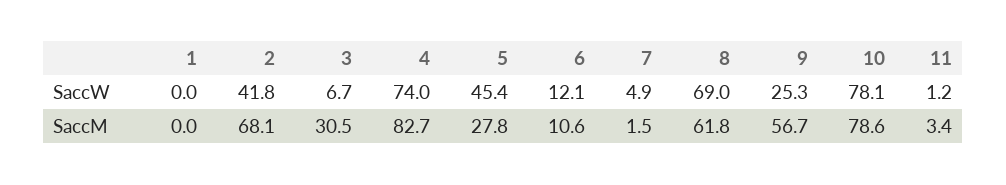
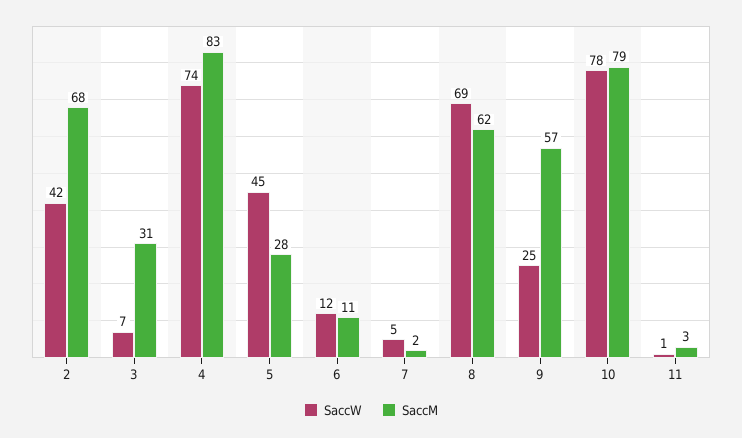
  {
    "SaccW": {
-     "1": 0,
      "2": 41.8,
      "3": 6.7,
      "4": 74,
      "5": 45.4,
      "6": 12.1,
      "7": 4.9,
      "8": 69,
      "9": 25.3,
      "10": 78.1,
      "11": 1.2
    },
    "SaccM": {
-     "1": 0,
      "2": 68.1,
      "3": 30.5,
      "4": 82.7,
      "5": 27.8,
      "6": 10.6,
      "7": 1.5,
      "8": 61.8,
      "9": 56.7,
      "10": 78.6,
      "11": 3.4
    }
  }

